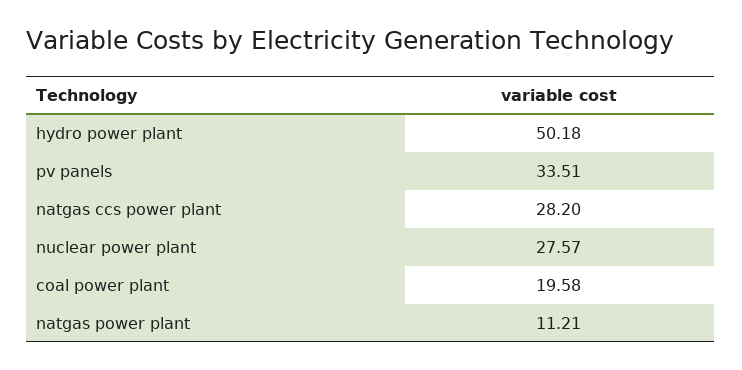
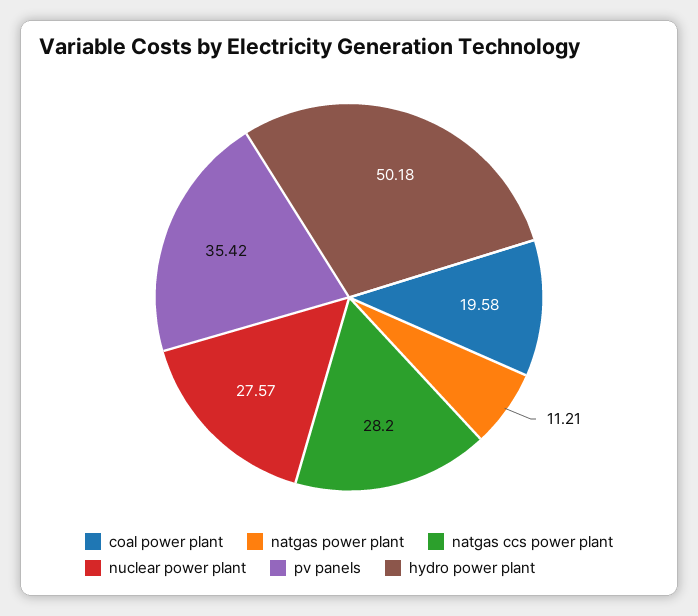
  {
    "hydro power plant": 50.18,
-   "pv panels": 33.51,
+   "pv panels": 35.42,
    "natgas ccs power plant": 28.2,
    "nuclear power plant": 27.57,
    "coal power plant": 19.58,
    "natgas power plant": 11.21
  }

